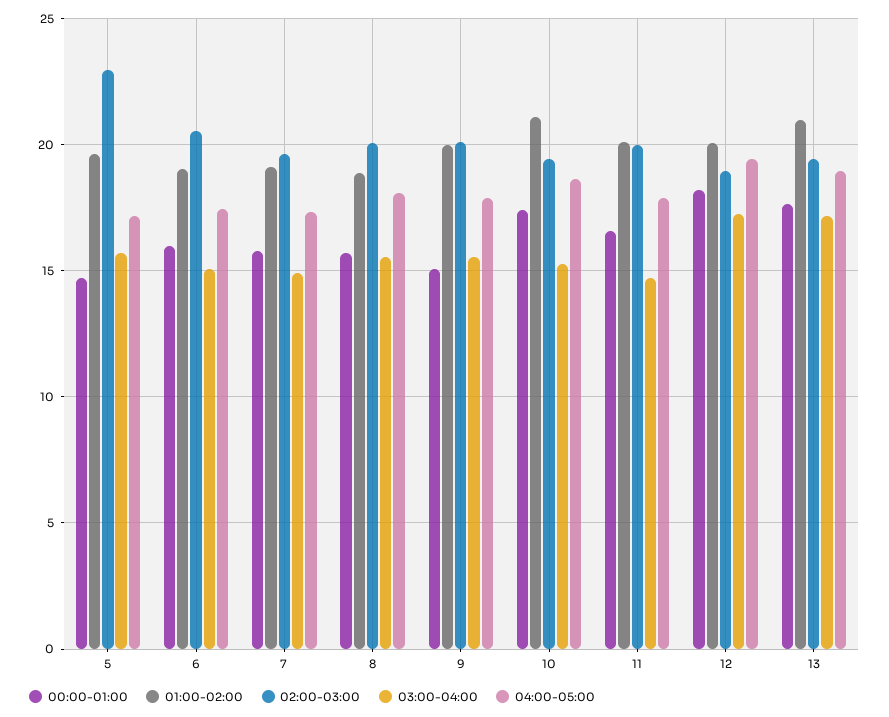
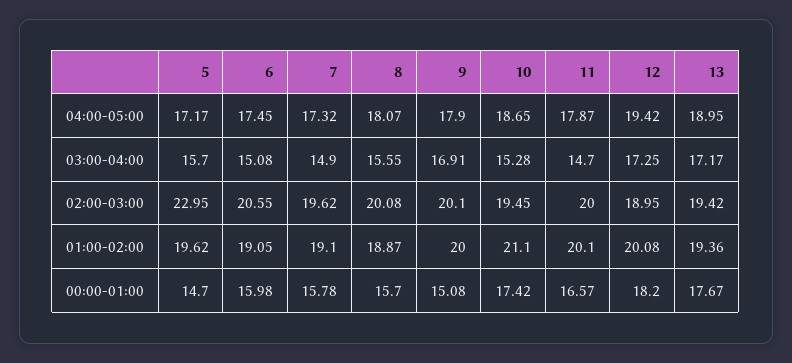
  {
    "00:00-01:00": {
      "5": 14.7,
      "6": 15.98,
      "7": 15.78,
      "8": 15.7,
      "9": 15.08,
      "10": 17.42,
      "11": 16.57,
      "12": 18.2,
      "13": 17.67
    },
    "01:00-02:00": {
      "5": 19.62,
      "6": 19.05,
      "7": 19.1,
      "8": 18.87,
      "9": 20,
      "10": 21.1,
      "11": 20.1,
      "12": 20.08,
-     "13": 21
+     "13": 19.36
    },
    "02:00-03:00": {
      "5": 22.95,
      "6": 20.55,
      "7": 19.62,
      "8": 20.08,
      "9": 20.1,
      "10": 19.45,
      "11": 20,
      "12": 18.95,
      "13": 19.42
    },
    "03:00-04:00": {
      "5": 15.7,
      "6": 15.08,
      "7": 14.9,
      "8": 15.55,
-     "9": 15.5,
+     "9": 16.91,
      "10": 15.28,
      "11": 14.7,
      "12": 17.25,
      "13": 17.17
    },
    "04:00-05:00": {
      "5": 17.17,
      "6": 17.45,
      "7": 17.32,
      "8": 18.07,
      "9": 17.9,
      "10": 18.65,
      "11": 17.87,
      "12": 19.42,
      "13": 18.95
    }
  }

